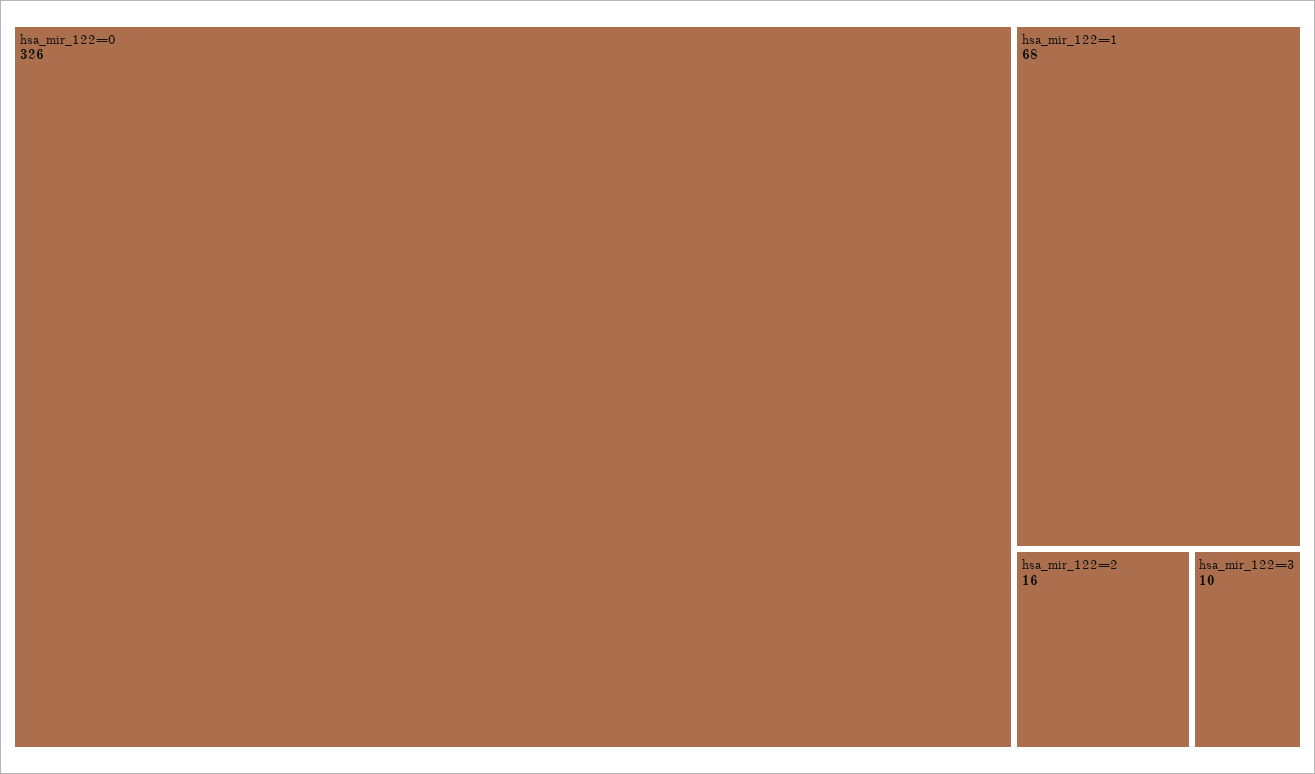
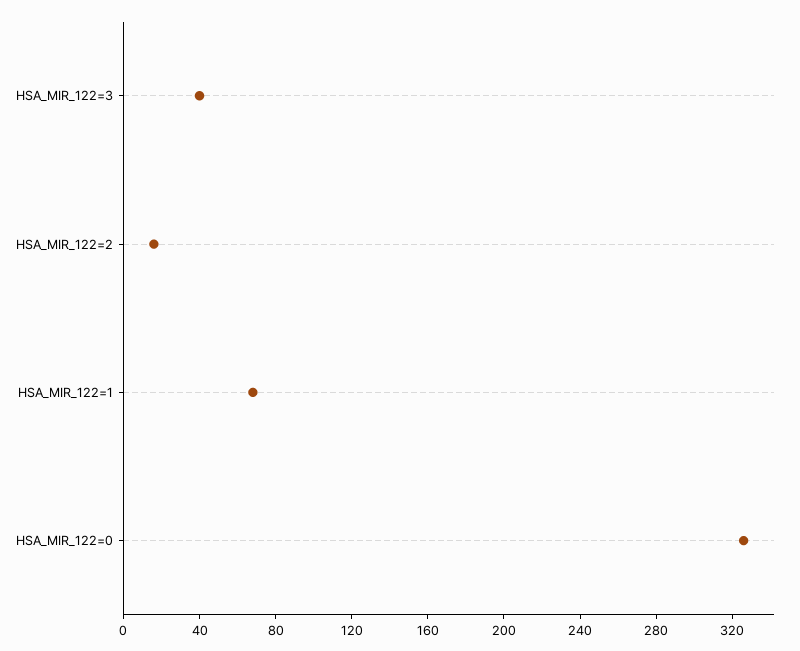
  {
    "hsa_mir_122=0": 326,
    "hsa_mir_122=1": 68,
    "hsa_mir_122=2": 16,
-   "hsa_mir_122=3": 10
+   "hsa_mir_122=3": 40
  }

